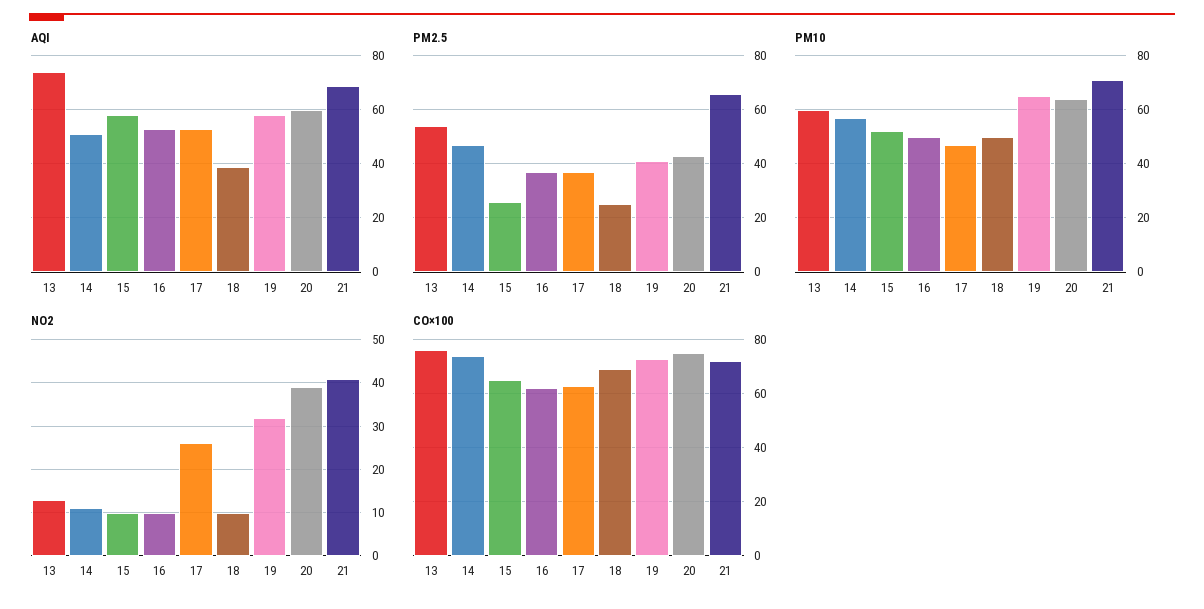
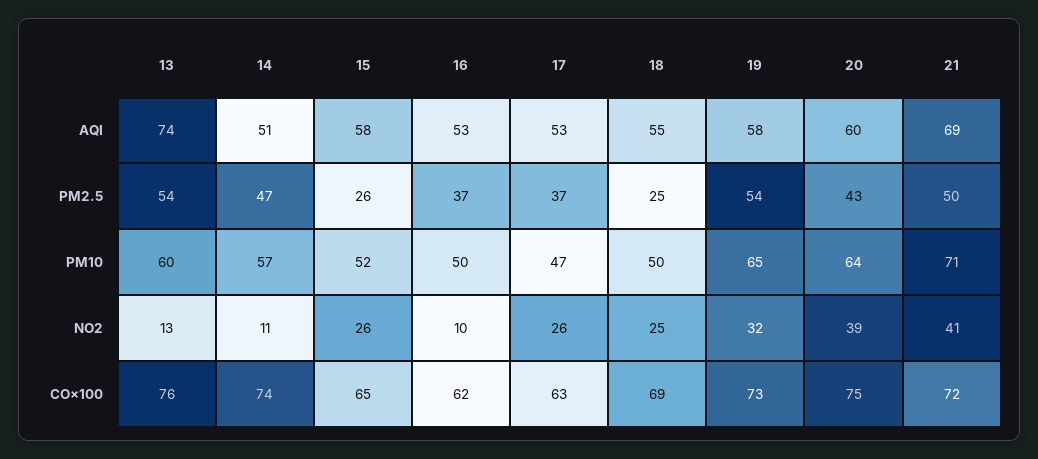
  {
    "AQI": {
      "13": 74,
      "14": 51,
      "15": 58,
      "16": 53,
      "17": 53,
-     "18": 40,
+     "18": 55,
      "19": 58,
      "20": 60,
      "21": 69
    },
    "PM2.5": {
      "13": 54,
      "14": 47,
      "15": 26,
      "16": 37,
      "17": 37,
      "18": 25,
-     "19": 40,
+     "19": 54,
      "20": 43,
-     "21": 65
+     "21": 50
    },
    "PM10": {
      "13": 60,
      "14": 57,
      "15": 52,
      "16": 50,
      "17": 47,
      "18": 50,
      "19": 65,
      "20": 64,
      "21": 71
    },
    "NO2": {
      "13": 13,
      "14": 11,
-     "15": 10,
+     "15": 26,
      "16": 10,
      "17": 26,
-     "18": 10,
+     "18": 25,
      "19": 32,
      "20": 39,
      "21": 41
    },
    "CO×100": {
      "13": 76,
      "14": 74,
      "15": 65,
      "16": 62,
      "17": 63,
      "18": 69,
      "19": 73,
      "20": 75,
      "21": 72
    }
  }

